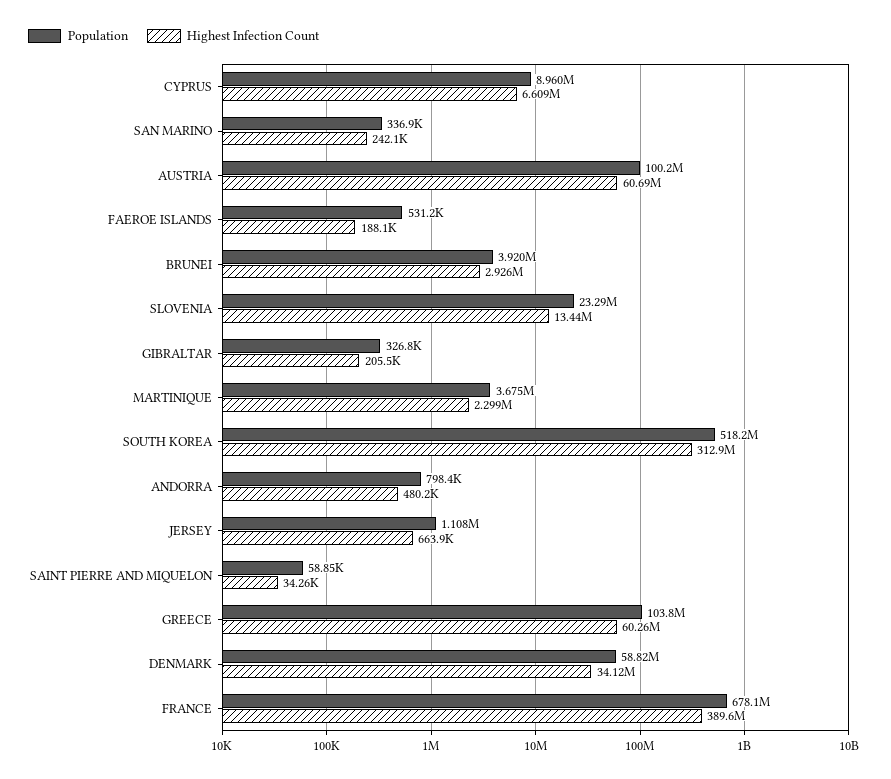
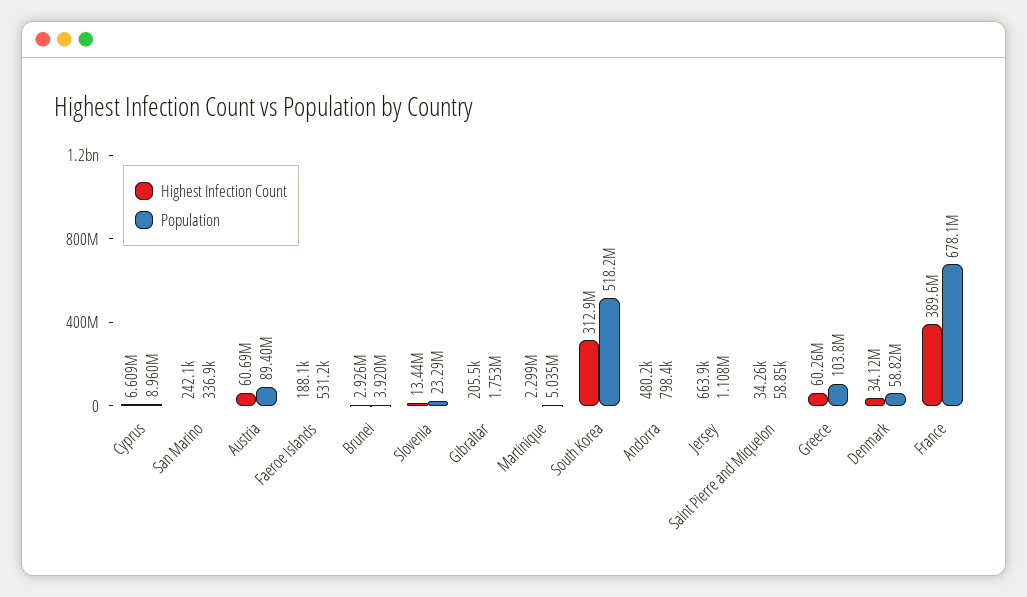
  {
    "Population": {
      "CYPRUS": 8960000,
      "SAN MARINO": 336900,
-     "AUSTRIA": 100200000,
+     "AUSTRIA": 89400000,
      "FAEROE ISLANDS": 531200,
      "BRUNEI": 3920000,
      "SLOVENIA": 23290000,
-     "GIBRALTAR": 326800,
+     "GIBRALTAR": 1753000,
-     "MARTINIQUE": 3675000,
+     "MARTINIQUE": 5035000,
      "SOUTH KOREA": 518200000,
      "ANDORRA": 798400,
      "JERSEY": 1108000,
      "SAINT PIERRE AND MIQUELON": 58850,
      "GREECE": 103800000,
      "DENMARK": 58820000,
      "FRANCE": 678100000
    },
    "Highest Infection Count": {
      "CYPRUS": 6609000,
      "SAN MARINO": 242100,
      "AUSTRIA": 60690000,
      "FAEROE ISLANDS": 188100,
      "BRUNEI": 2926000,
      "SLOVENIA": 13440000,
      "GIBRALTAR": 205500,
      "MARTINIQUE": 2299000,
      "SOUTH KOREA": 312900000,
      "ANDORRA": 480200,
      "JERSEY": 663900,
      "SAINT PIERRE AND MIQUELON": 34260,
      "GREECE": 60260000,
      "DENMARK": 34120000,
      "FRANCE": 389600000
    }
  }

